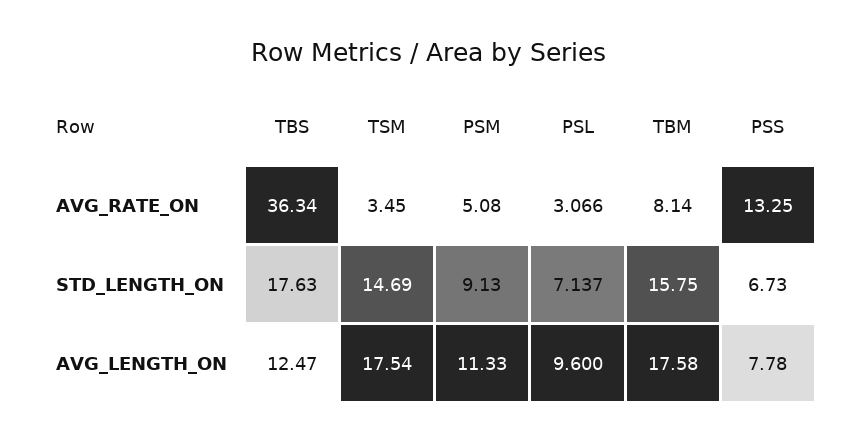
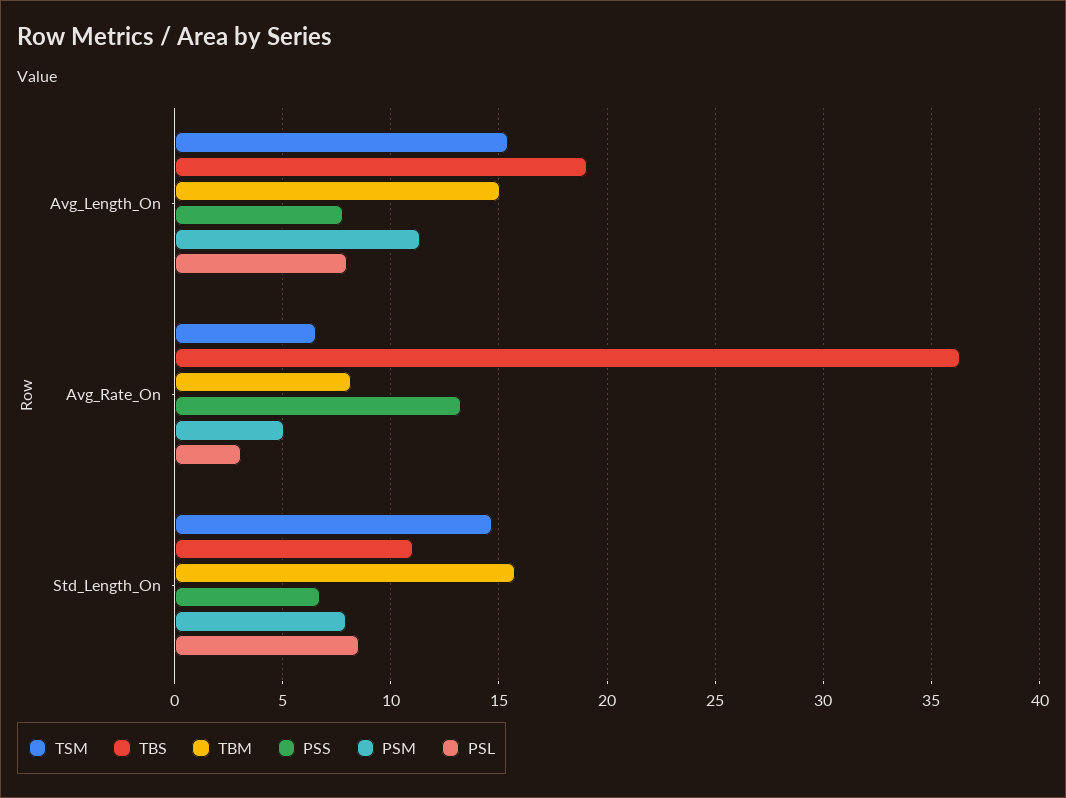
  {
    "TBS": {
      "AVG_RATE_ON": 36.34,
-     "STD_LENGTH_ON": 17.63,
+     "STD_LENGTH_ON": 11,
-     "AVG_LENGTH_ON": 12.47
+     "AVG_LENGTH_ON": 19
    },
    "TSM": {
-     "AVG_RATE_ON": 3.45,
+     "AVG_RATE_ON": 6.5,
      "STD_LENGTH_ON": 14.69,
-     "AVG_LENGTH_ON": 17.54
+     "AVG_LENGTH_ON": 15.5
    },
    "PSM": {
      "AVG_RATE_ON": 5.08,
-     "STD_LENGTH_ON": 9.13,
+     "STD_LENGTH_ON": 8,
      "AVG_LENGTH_ON": 11.33
    },
    "PSL": {
      "AVG_RATE_ON": 3.066,
-     "STD_LENGTH_ON": 7.137,
+     "STD_LENGTH_ON": 8.5,
-     "AVG_LENGTH_ON": 9.6
+     "AVG_LENGTH_ON": 8
    },
    "TBM": {
      "AVG_RATE_ON": 8.14,
      "STD_LENGTH_ON": 15.75,
-     "AVG_LENGTH_ON": 17.58
+     "AVG_LENGTH_ON": 15
    },
    "PSS": {
      "AVG_RATE_ON": 13.25,
      "STD_LENGTH_ON": 6.73,
      "AVG_LENGTH_ON": 7.78
    }
  }

